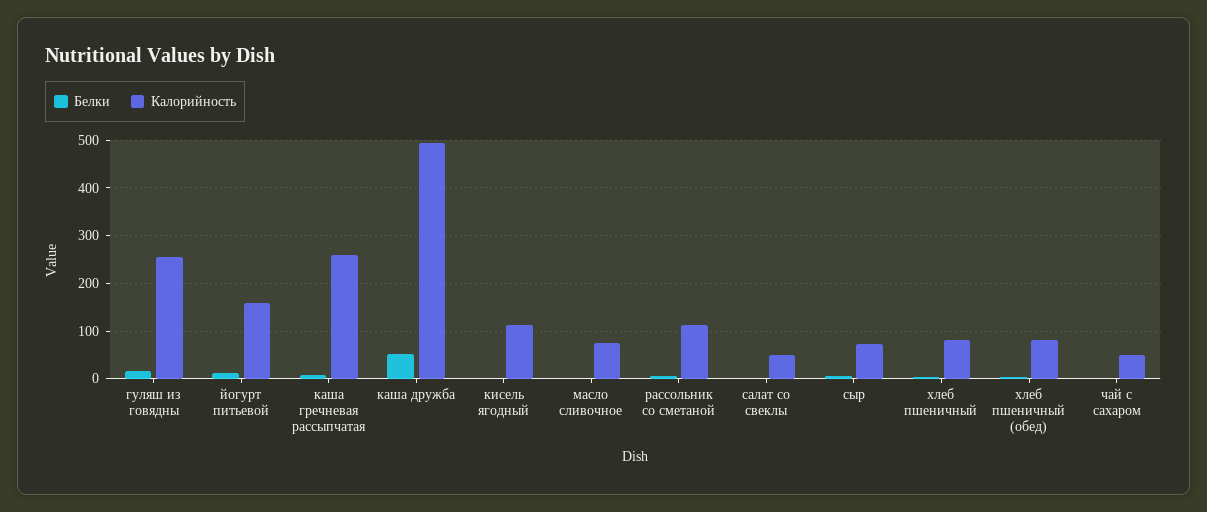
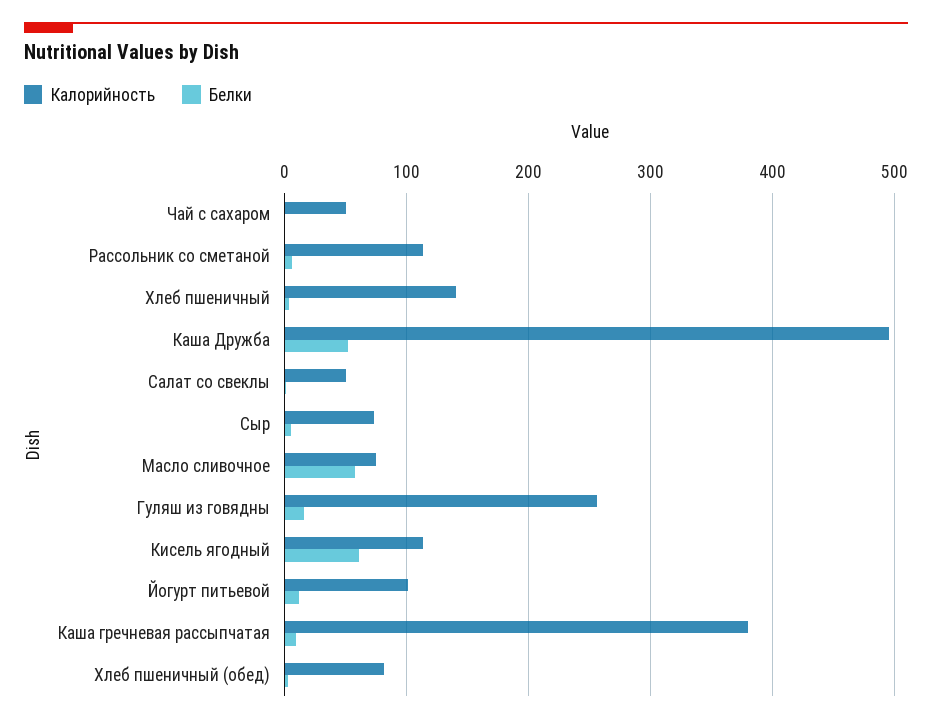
  {
    "Белки": {
      "гуляш из говядны": 20,
      "йогурт питьевой": 10,
      "каша гречневая рассыпчатая": 10,
      "каша дружба": 50,
-     "кисель ягодный": 0,
+     "кисель ягодный": 60,
-     "масло сливочное": 0,
+     "масло сливочное": 60,
      "рассольник со сметаной": 10,
      "салат со свеклы": 0,
      "сыр": 10,
      "хлеб пшеничный": 0,
      "хлеб пшеничный (обед)": 0,
      "чай с сахаром": 0
    },
    "Калорийность": {
      "гуляш из говядны": 260,
-     "йогурт питьевой": 160,
+     "йогурт питьевой": 100,
-     "каша гречневая рассыпчатая": 260,
+     "каша гречневая рассыпчатая": 380,
      "каша дружба": 500,
      "кисель ягодный": 110,
      "масло сливочное": 80,
      "рассольник со сметаной": 110,
      "салат со свеклы": 50,
      "сыр": 70,
-     "хлеб пшеничный": 80,
+     "хлеб пшеничный": 140,
      "хлеб пшеничный (обед)": 80,
      "чай с сахаром": 50
    }
  }

